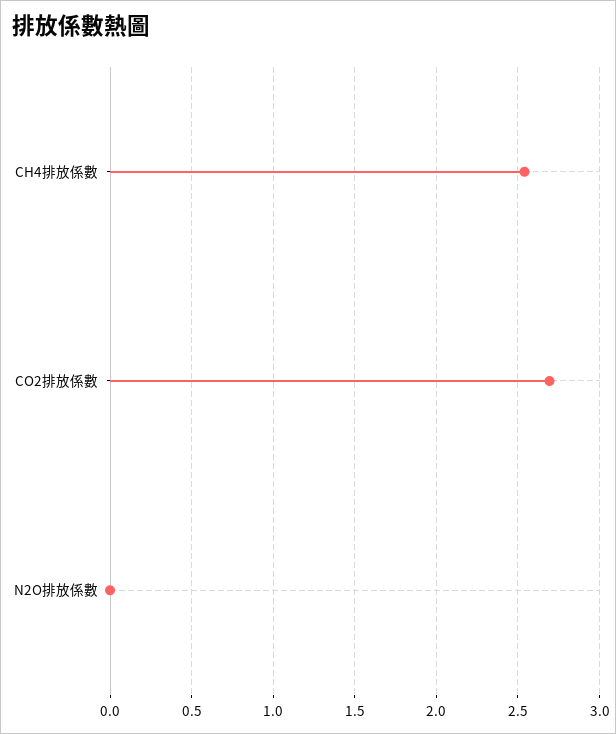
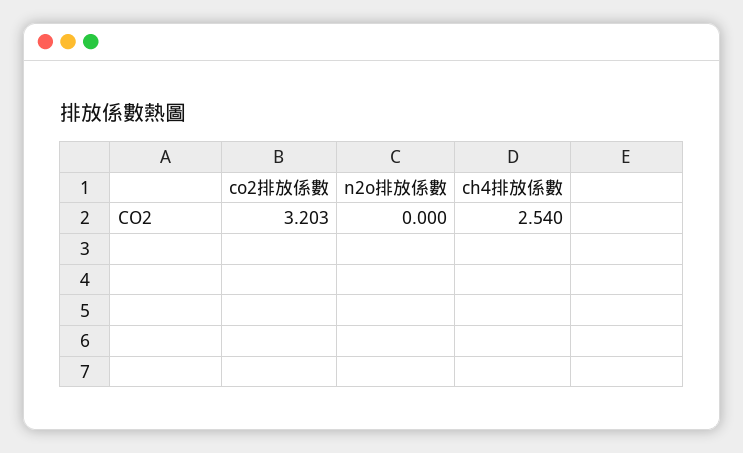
  {
    "CH4排放係數": 2.54,
-   "CO2排放係數": 2.7,
+   "CO2排放係數": 3.203,
    "N2O排放係數": 0
  }

